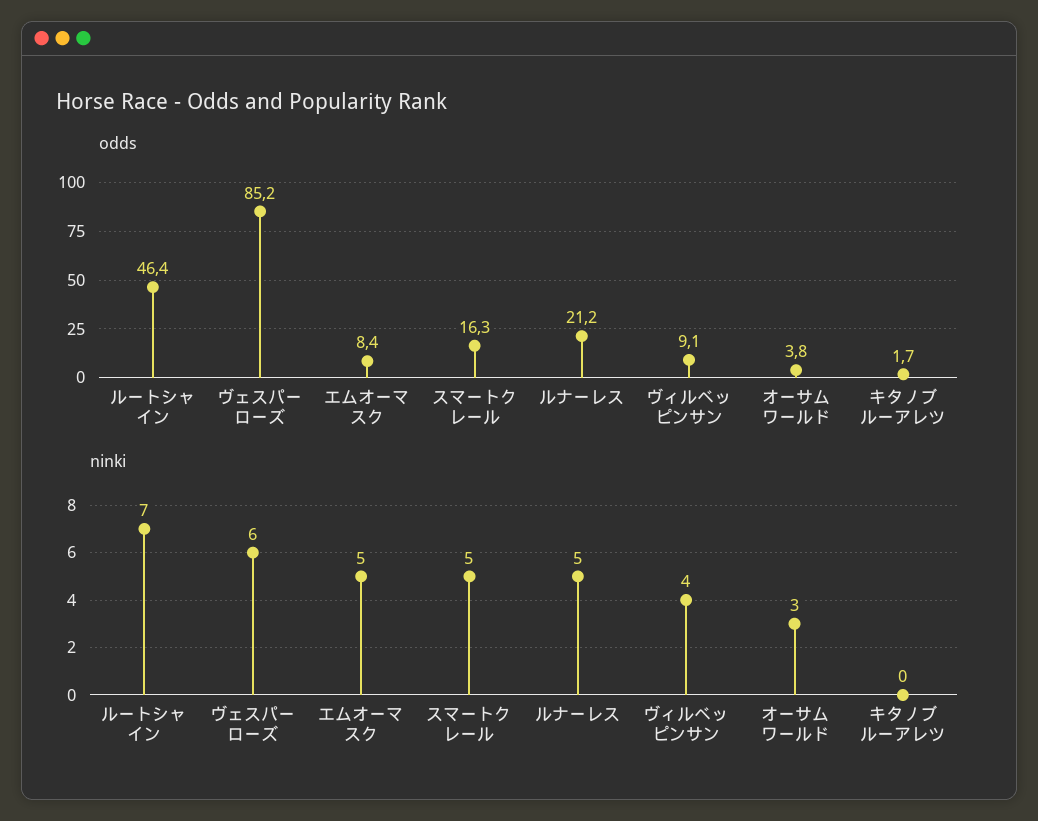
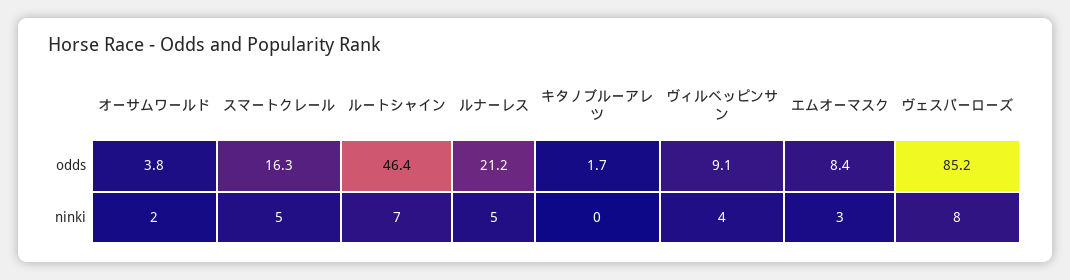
  {
    "odds": {
      "ルートシャイン": 46.4,
      "ヴェスパーローズ": 85.2,
      "エムオーマスク": 8.4,
      "スマートクレール": 16.3,
      "ルナーレス": 21.2,
      "ヴィルベッピンサン": 9.1,
      "オーサムワールド": 3.8,
      "キタノブルーアレツ": 1.7
    },
    "ninki": {
      "ルートシャイン": 7,
-     "ヴェスパーローズ": 6,
+     "ヴェスパーローズ": 8,
-     "エムオーマスク": 5,
+     "エムオーマスク": 3,
      "スマートクレール": 5,
      "ルナーレス": 5,
      "ヴィルベッピンサン": 4,
-     "オーサムワールド": 3,
+     "オーサムワールド": 2,
      "キタノブルーアレツ": 0
    }
  }

